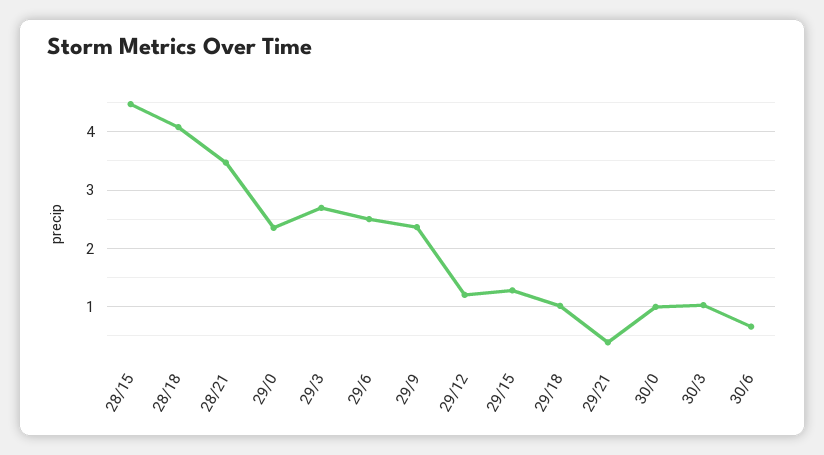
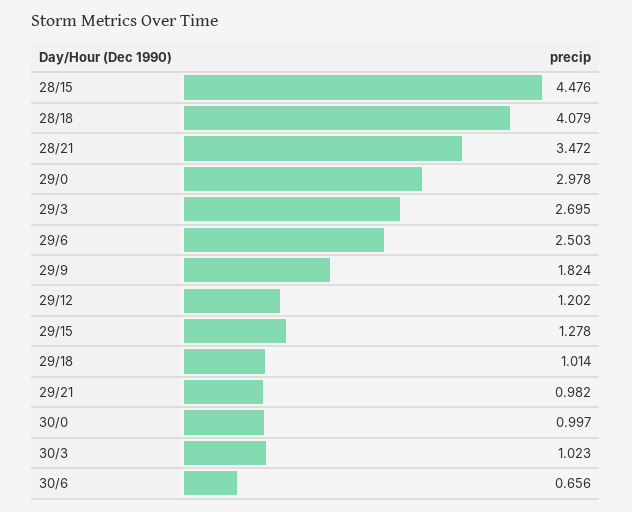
  {
    "28/15": 4.476,
    "28/18": 4.079,
    "28/21": 3.472,
-   "29/0": 2.4,
+   "29/0": 2.978,
    "29/3": 2.695,
    "29/6": 2.503,
-   "29/9": 2.4,
+   "29/9": 1.824,
    "29/12": 1.202,
    "29/15": 1.278,
    "29/18": 1.014,
-   "29/21": 0.4,
+   "29/21": 0.982,
    "30/0": 0.997,
    "30/3": 1.023,
    "30/6": 0.656
  }

